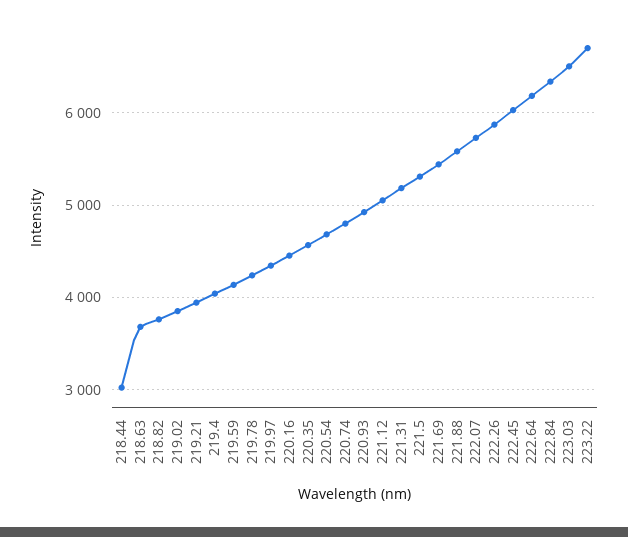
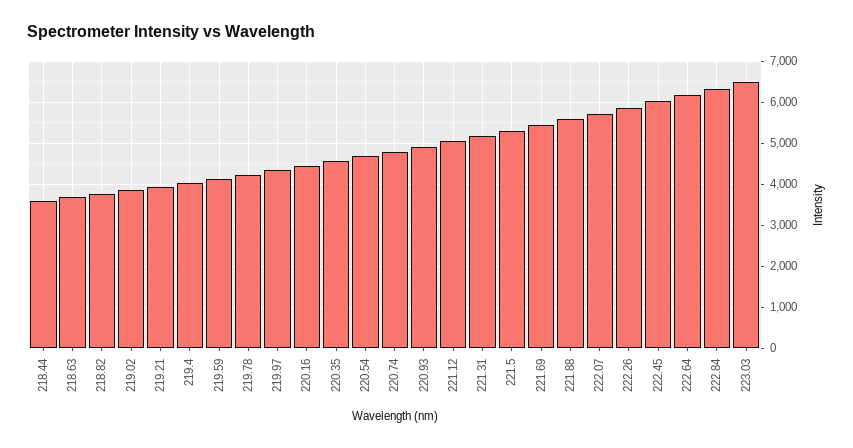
  {
-   "218.44": 3000,
+   "218.44": 3600,
    "218.63": 3700,
    "218.82": 3800,
    "219.02": 3900,
    "219.21": 3900,
    "219.4": 4000,
    "219.59": 4100,
    "219.78": 4200,
    "219.97": 4300,
    "220.16": 4500,
    "220.35": 4600,
    "220.54": 4700,
    "220.74": 4800,
    "220.93": 4900,
    "221.12": 5100,
    "221.31": 5200,
    "221.5": 5300,
    "221.69": 5400,
    "221.88": 5600,
    "222.07": 5700,
    "222.26": 5900,
    "222.45": 6000,
    "222.64": 6200,
    "222.84": 6300,
-   "223.03": 6500,
+   "223.03": 6500
-   "223.22": 6700
  }

